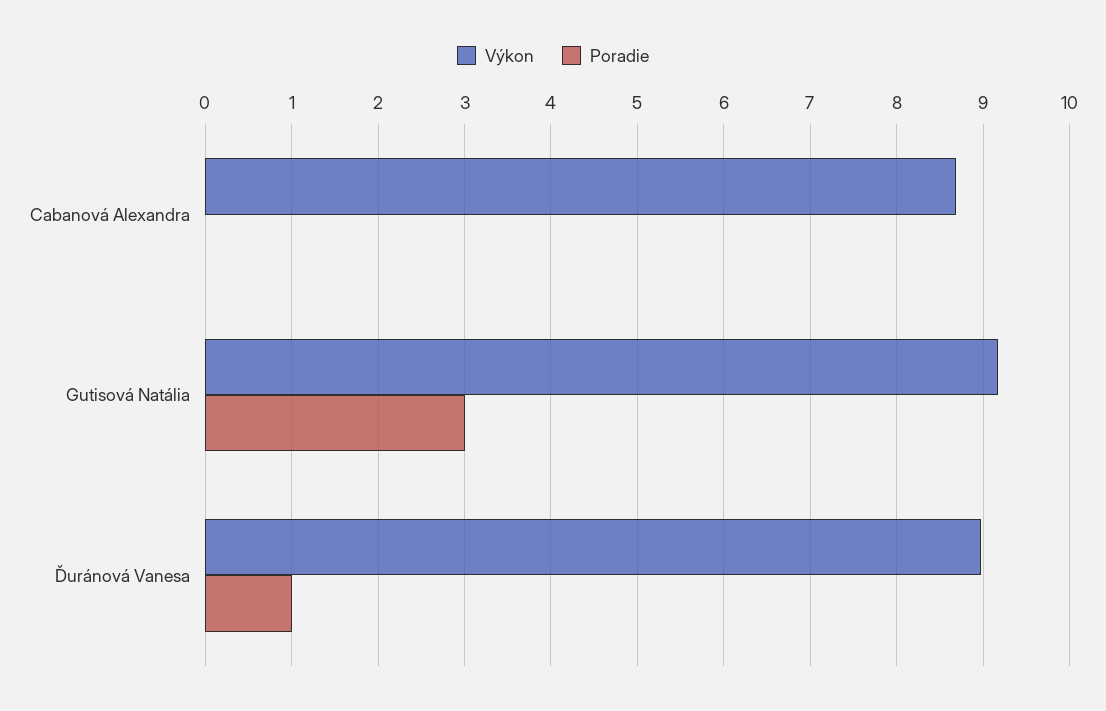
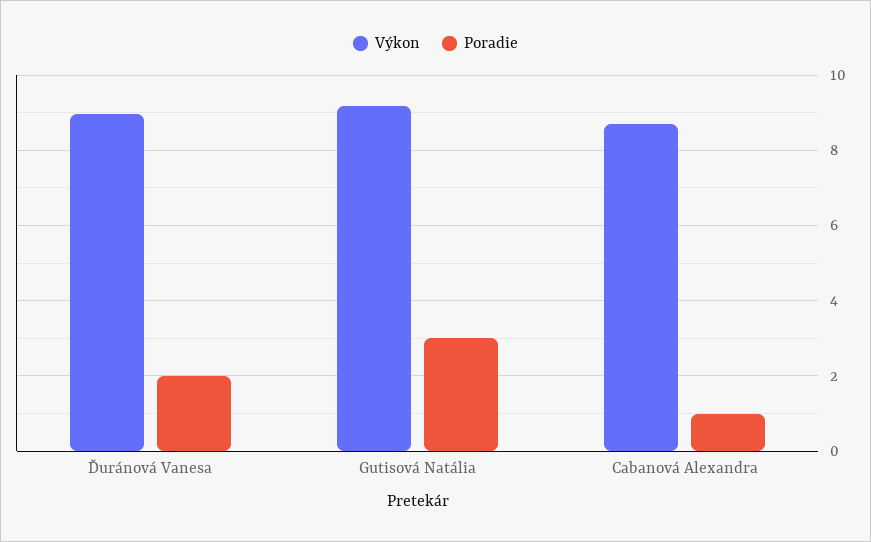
  {
    "Výkon": {
      "Cabanová Alexandra": 8.7,
      "Gutisová Natália": 9.2,
      "Ďuránová Vanesa": 9
    },
    "Poradie": {
-     "Cabanová Alexandra": 0,
+     "Cabanová Alexandra": 1,
      "Gutisová Natália": 3,
-     "Ďuránová Vanesa": 1
+     "Ďuránová Vanesa": 2
    }
  }

